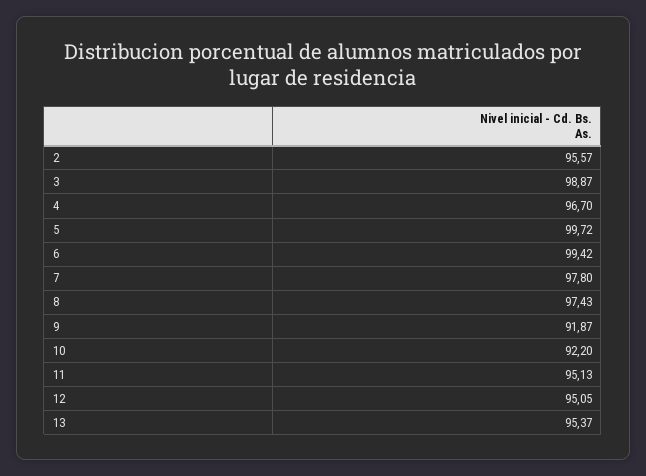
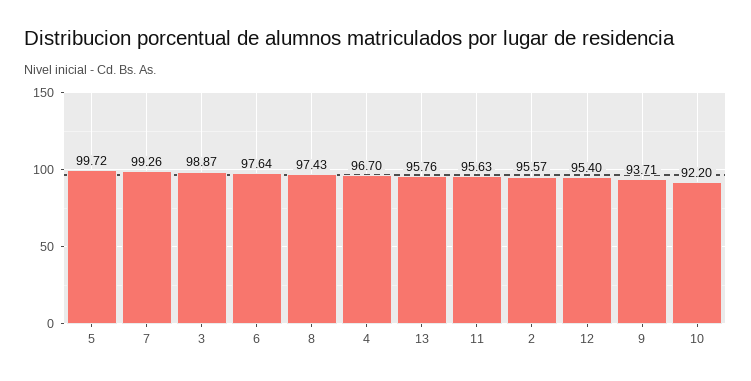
  {
    "2": 95.57,
    "3": 98.87,
    "4": 96.7,
    "5": 99.72,
-   "6": 99.42,
+   "6": 97.64,
-   "7": 97.8,
+   "7": 99.26,
    "8": 97.43,
-   "9": 91.87,
+   "9": 93.71,
    "10": 92.2,
-   "11": 95.13,
+   "11": 95.63,
-   "12": 95.05,
+   "12": 95.4,
-   "13": 95.37
+   "13": 95.76
  }

